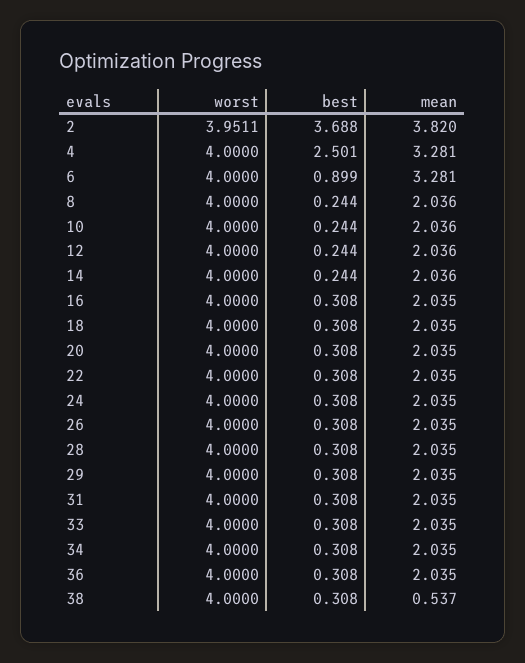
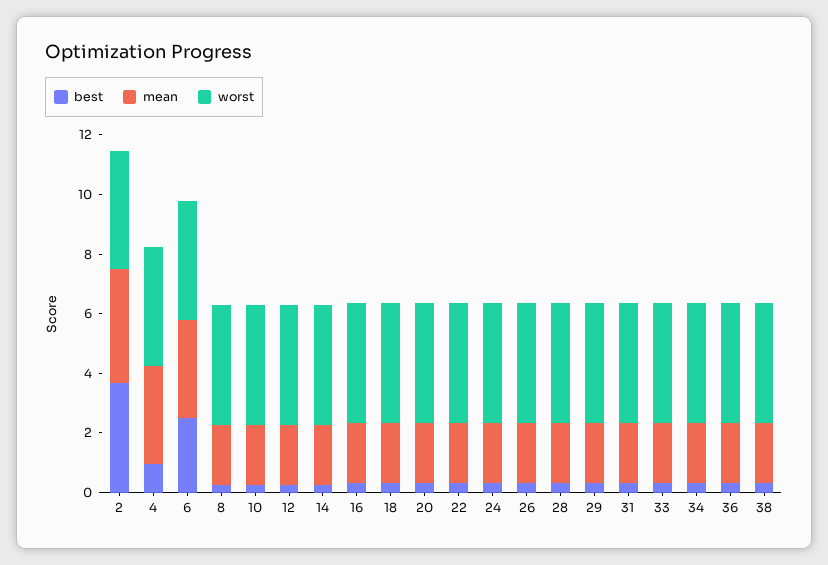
  {
    "worst": {
      "2": 3.9511,
      "4": 4,
      "6": 4,
      "8": 4,
      "10": 4,
      "12": 4,
      "14": 4,
      "16": 4,
      "18": 4,
      "20": 4,
      "22": 4,
      "24": 4,
      "26": 4,
      "28": 4,
      "29": 4,
      "31": 4,
      "33": 4,
      "34": 4,
      "36": 4,
      "38": 4
    },
    "best": {
      "2": 3.688,
-     "4": 2.501,
+     "4": 1,
-     "6": 0.899,
+     "6": 2.5,
      "8": 0.244,
      "10": 0.244,
      "12": 0.244,
      "14": 0.244,
      "16": 0.308,
      "18": 0.308,
      "20": 0.308,
      "22": 0.308,
      "24": 0.308,
      "26": 0.308,
      "28": 0.308,
      "29": 0.308,
      "31": 0.308,
      "33": 0.308,
      "34": 0.308,
      "36": 0.308,
      "38": 0.308
    },
    "mean": {
      "2": 3.82,
      "4": 3.281,
      "6": 3.281,
      "8": 2.036,
      "10": 2.036,
      "12": 2.036,
      "14": 2.036,
      "16": 2.035,
      "18": 2.035,
      "20": 2.035,
      "22": 2.035,
      "24": 2.035,
      "26": 2.035,
      "28": 2.035,
      "29": 2.035,
      "31": 2.035,
      "33": 2.035,
      "34": 2.035,
      "36": 2.035,
-     "38": 0.537
+     "38": 2
    }
  }

